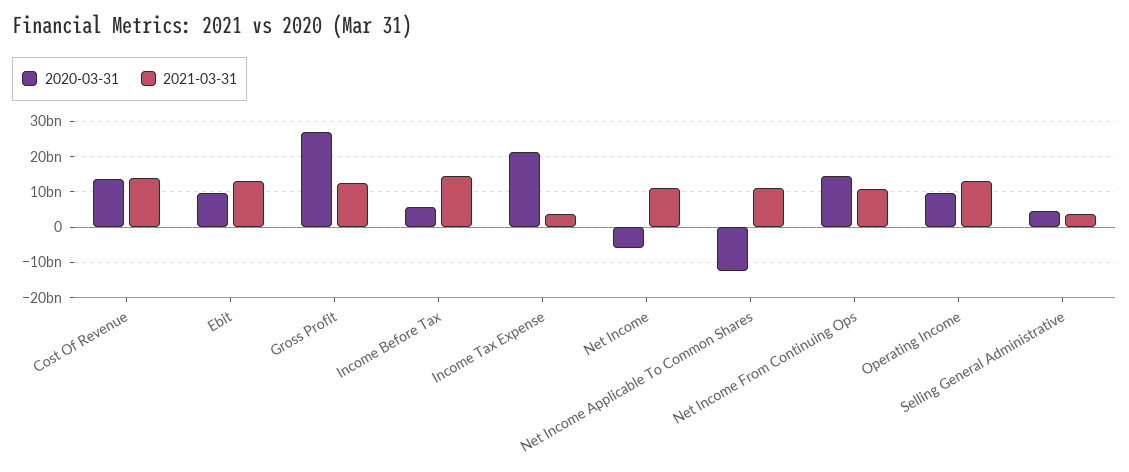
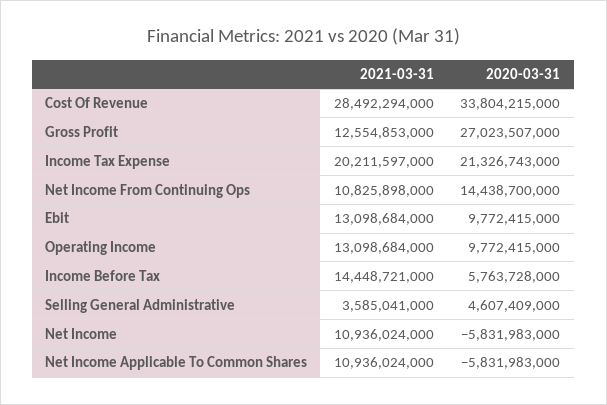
  {
    "2020-03-31": {
-     "Cost Of Revenue": 14000000000,
+     "Cost Of Revenue": 33804215000,
      "Ebit": 9772415000,
      "Gross Profit": 27023507000,
      "Income Before Tax": 5763728000,
      "Income Tax Expense": 21326743000,
      "Net Income": -5831983000,
-     "Net Income Applicable To Common Shares": -12000000000,
+     "Net Income Applicable To Common Shares": -5831983000,
      "Net Income From Continuing Ops": 14438700000,
      "Operating Income": 9772415000,
      "Selling General Administrative": 4607409000
    },
    "2021-03-31": {
-     "Cost Of Revenue": 14000000000,
+     "Cost Of Revenue": 28492294000,
      "Ebit": 13098684000,
      "Gross Profit": 12554853000,
      "Income Before Tax": 14448721000,
-     "Income Tax Expense": 4000000000,
+     "Income Tax Expense": 20211597000,
      "Net Income": 10936024000,
      "Net Income Applicable To Common Shares": 10936024000,
      "Net Income From Continuing Ops": 10825898000,
      "Operating Income": 13098684000,
      "Selling General Administrative": 3585041000
    }
  }

